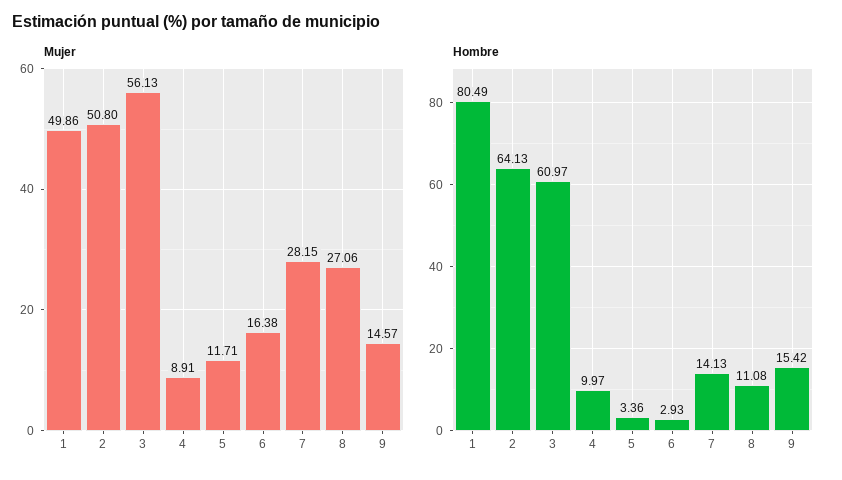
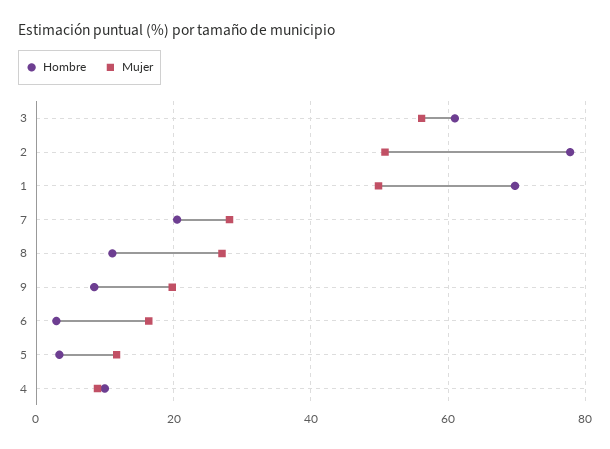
  {
    "Mujer": {
      "1": 49.86,
      "2": 50.8,
      "3": 56.13,
      "4": 8.91,
      "5": 11.71,
      "6": 16.38,
      "7": 28.15,
      "8": 27.06,
-     "9": 14.57
+     "9": 20
    },
    "Hombre": {
-     "1": 80.49,
+     "1": 70,
-     "2": 64.13,
+     "2": 78,
      "3": 60.97,
      "4": 9.97,
      "5": 3.36,
      "6": 2.93,
-     "7": 14.13,
+     "7": 20,
      "8": 11.08,
-     "9": 15.42
+     "9": 8
    }
  }

